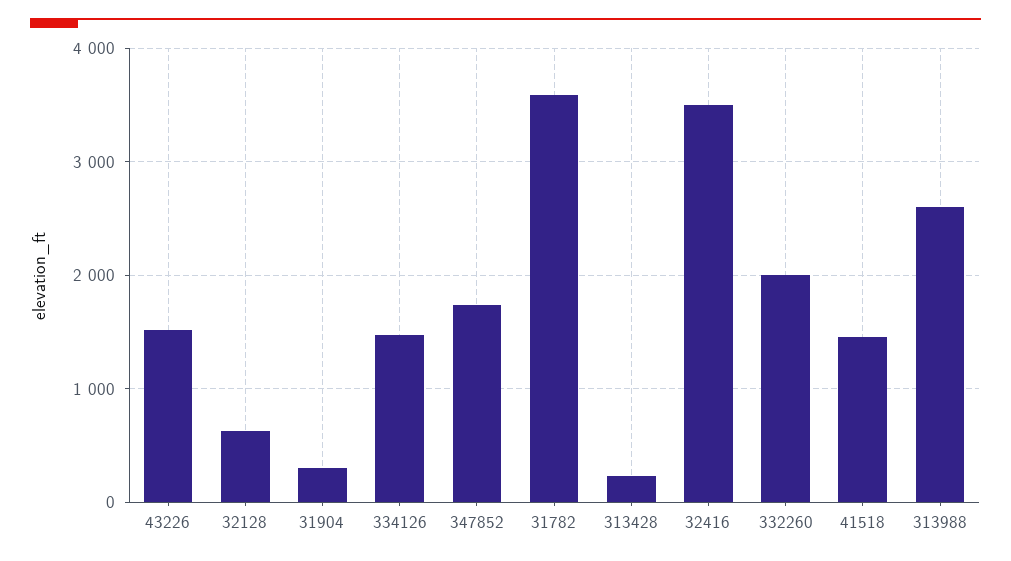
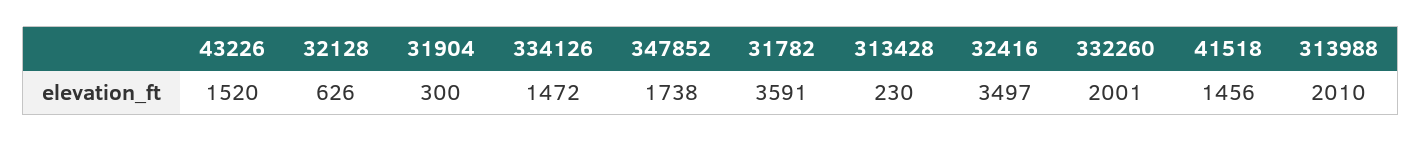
  {
    "43226": 1520,
    "32128": 626,
    "31904": 300,
    "334126": 1472,
    "347852": 1738,
    "31782": 3591,
    "313428": 230,
    "32416": 3497,
    "332260": 2001,
    "41518": 1456,
-   "313988": 2600
+   "313988": 2010
  }

